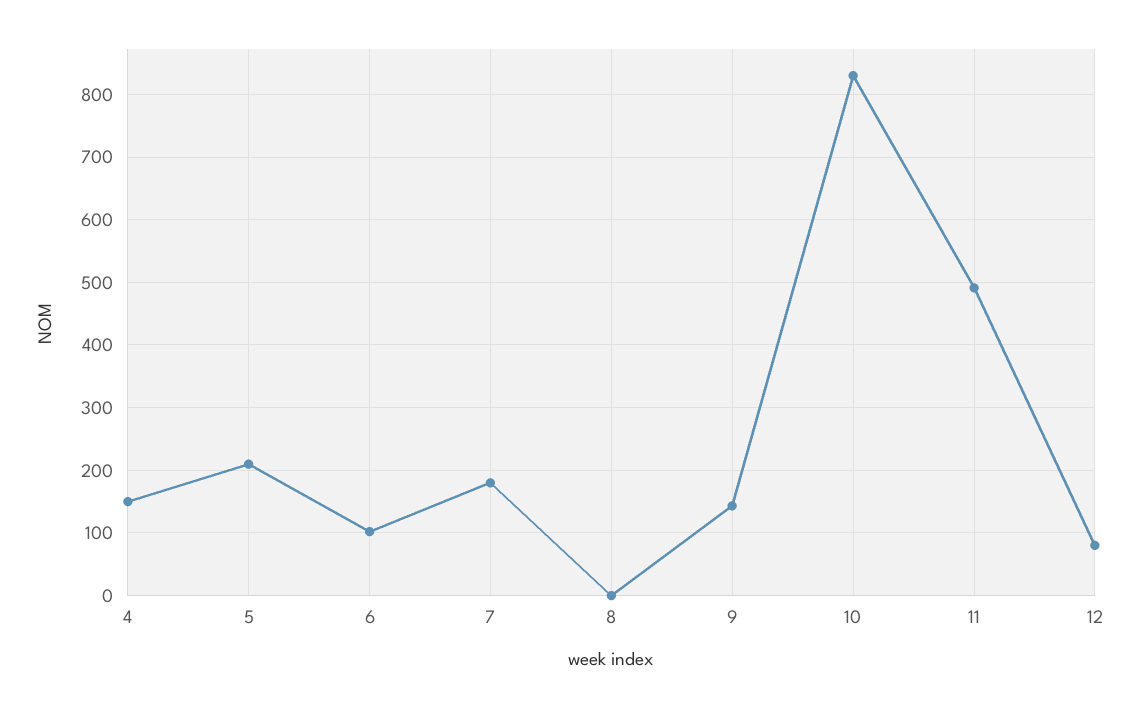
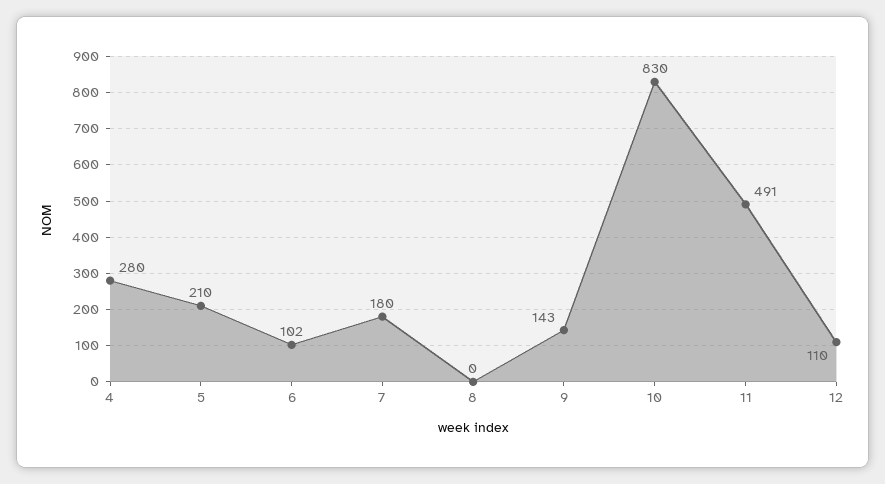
  {
-   "4": 150,
+   "4": 280,
    "5": 210,
    "6": 102,
    "7": 180,
    "8": 0,
    "9": 143,
    "10": 830,
    "11": 491,
-   "12": 80
+   "12": 110
  }

